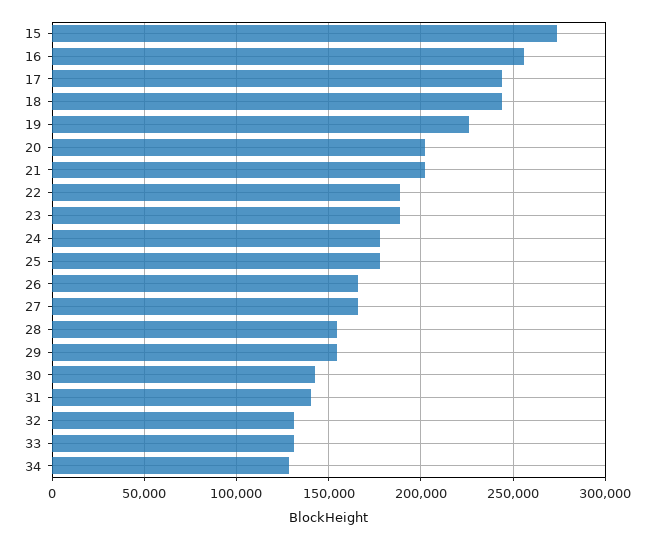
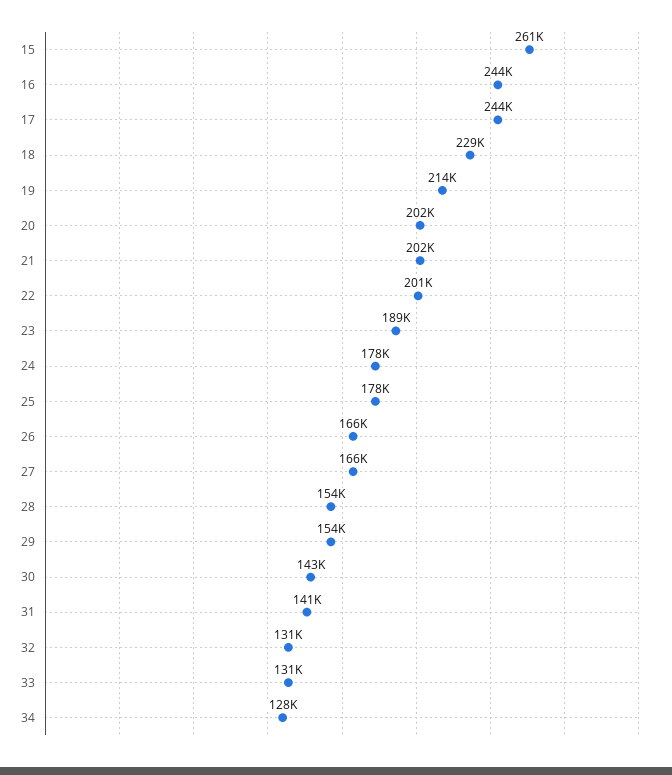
  {
-   "15": 275000,
+   "15": 261000,
-   "16": 255000,
+   "16": 244000,
    "17": 244000,
-   "18": 245000,
+   "18": 229000,
-   "19": 225000,
+   "19": 214000,
    "20": 202000,
    "21": 202000,
-   "22": 190000,
+   "22": 201000,
    "23": 189000,
    "24": 178000,
    "25": 178000,
    "26": 166000,
    "27": 166000,
    "28": 154000,
    "29": 154000,
    "30": 143000,
    "31": 141000,
    "32": 131000,
    "33": 131000,
    "34": 128000
  }

